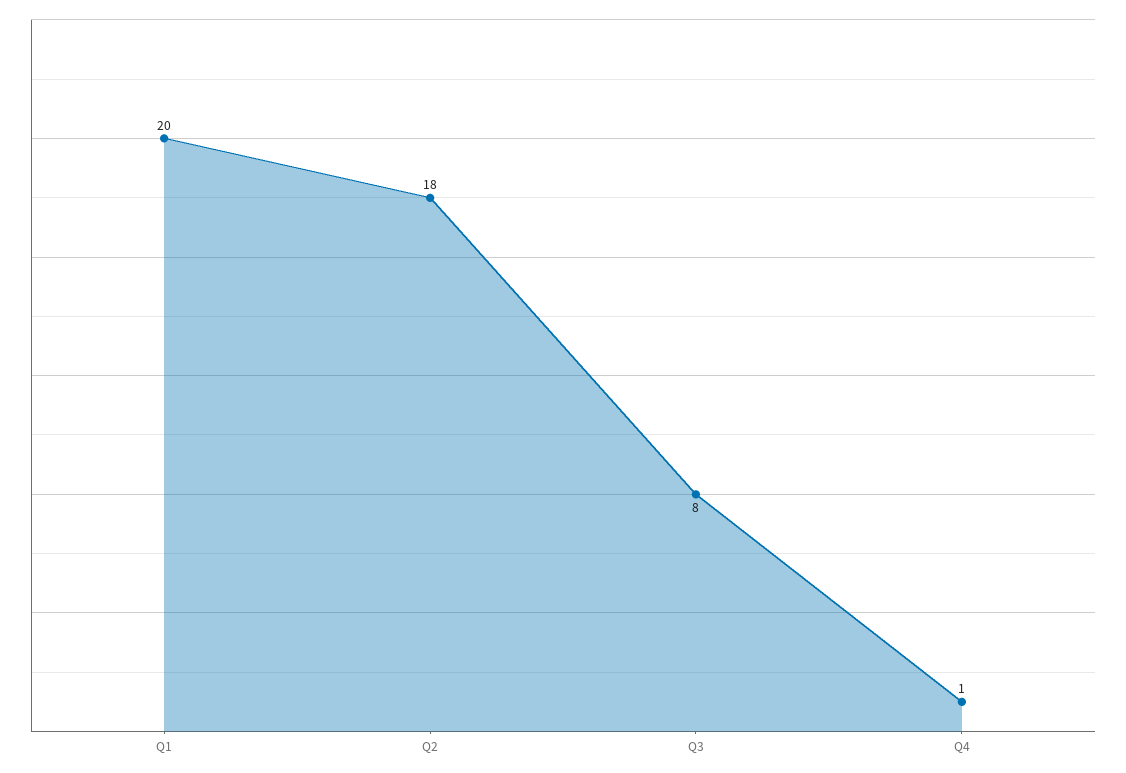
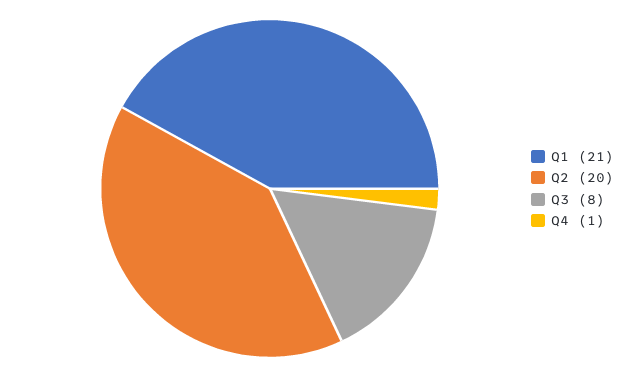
  {
-   "Q1": 20,
+   "Q1": 21,
-   "Q2": 18,
+   "Q2": 20,
    "Q3": 8,
    "Q4": 1
  }

